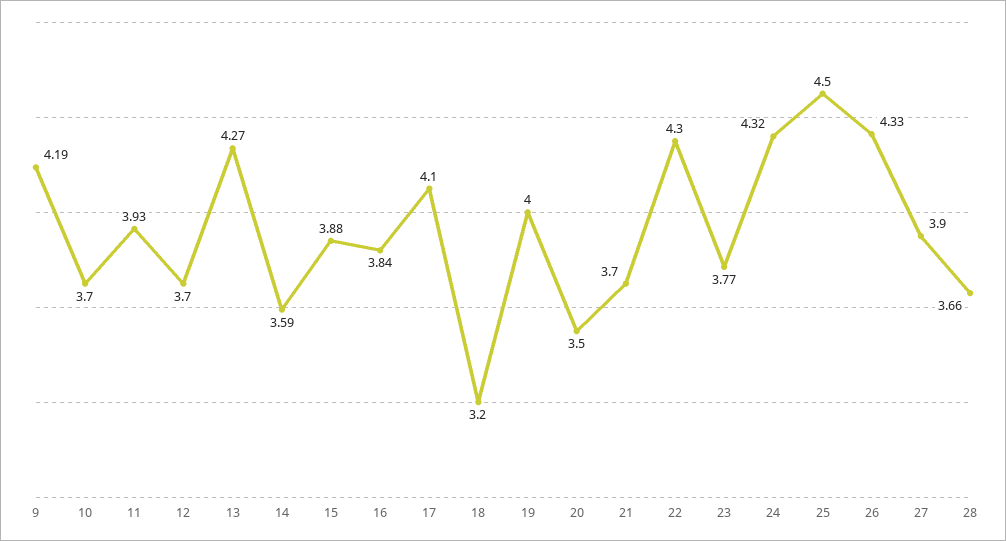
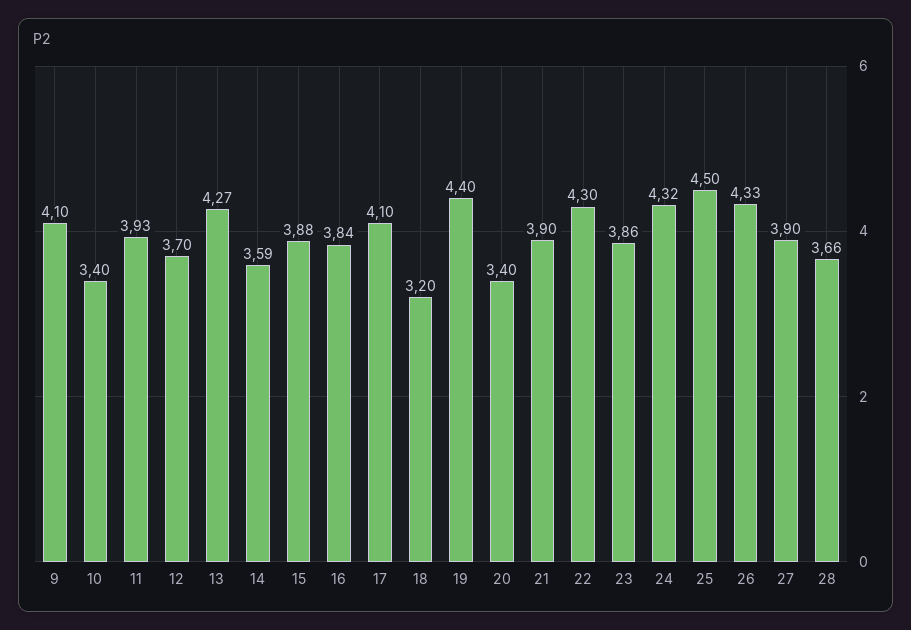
  {
-   "9": 4.19,
+   "9": 4.1,
-   "10": 3.7,
+   "10": 3.4,
    "11": 3.93,
    "12": 3.7,
    "13": 4.27,
    "14": 3.59,
    "15": 3.88,
    "16": 3.84,
    "17": 4.1,
    "18": 3.2,
-   "19": 4,
+   "19": 4.4,
-   "20": 3.5,
+   "20": 3.4,
-   "21": 3.7,
+   "21": 3.9,
    "22": 4.3,
-   "23": 3.77,
+   "23": 3.86,
    "24": 4.32,
    "25": 4.5,
    "26": 4.33,
    "27": 3.9,
    "28": 3.66
  }

